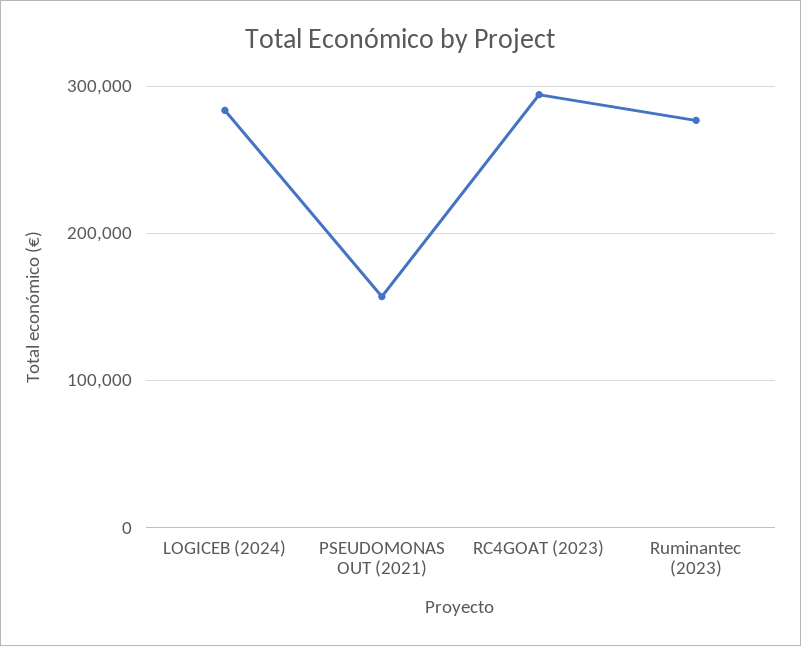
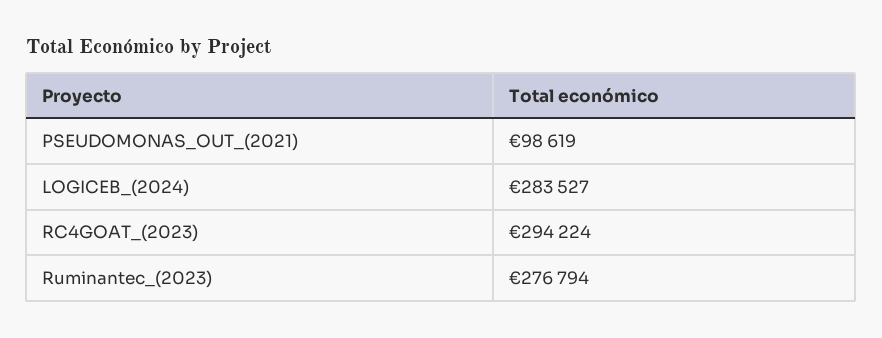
  {
    "LOGICEB (2024)": 283527,
-   "PSEUDOMONAS OUT (2021)": 160000,
+   "PSEUDOMONAS OUT (2021)": 98619,
    "RC4GOAT (2023)": 294224,
    "Ruminantec (2023)": 276794
  }

